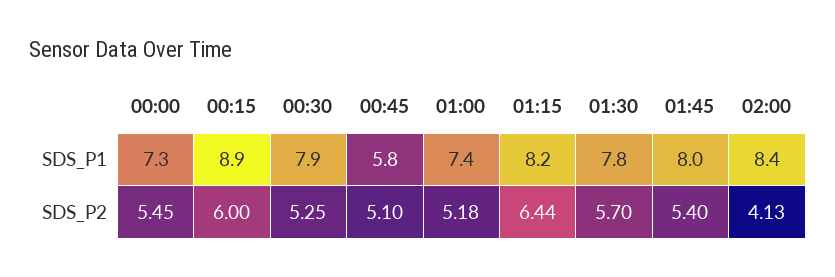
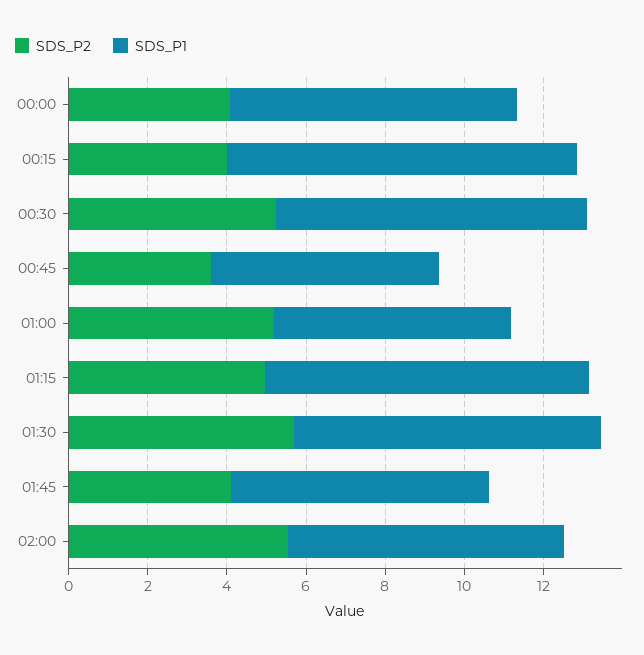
  {
    "SDS_P1": {
      "00:00": 7.3,
      "00:15": 8.9,
      "00:30": 7.9,
      "00:45": 5.8,
-     "01:00": 7.4,
+     "01:00": 6,
      "01:15": 8.2,
      "01:30": 7.8,
-     "01:45": 8,
+     "01:45": 6.5,
-     "02:00": 8.4
+     "02:00": 7
    },
    "SDS_P2": {
-     "00:00": 5.45,
+     "00:00": 4,
-     "00:15": 6,
+     "00:15": 4,
      "00:30": 5.25,
-     "00:45": 5.1,
+     "00:45": 3.5,
      "01:00": 5.18,
-     "01:15": 6.44,
+     "01:15": 5,
      "01:30": 5.7,
-     "01:45": 5.4,
+     "01:45": 4,
-     "02:00": 4.13
+     "02:00": 5.5
    }
  }

